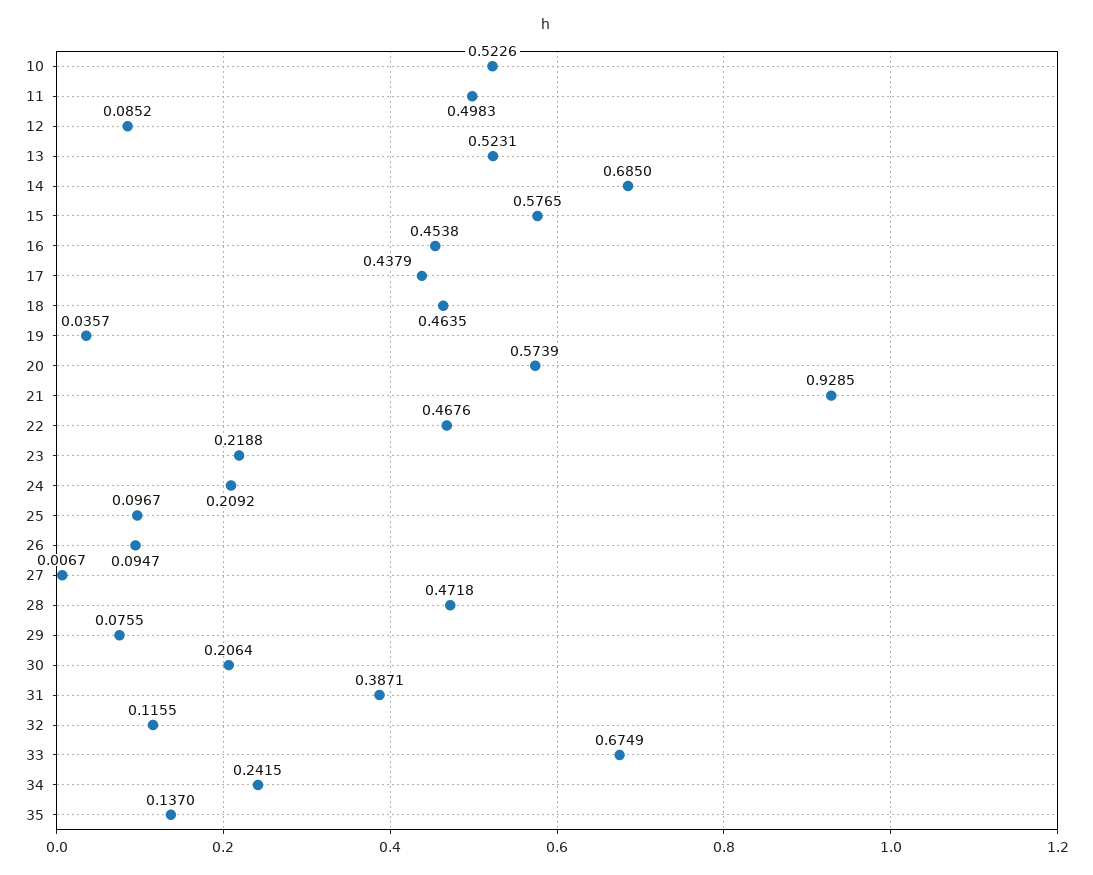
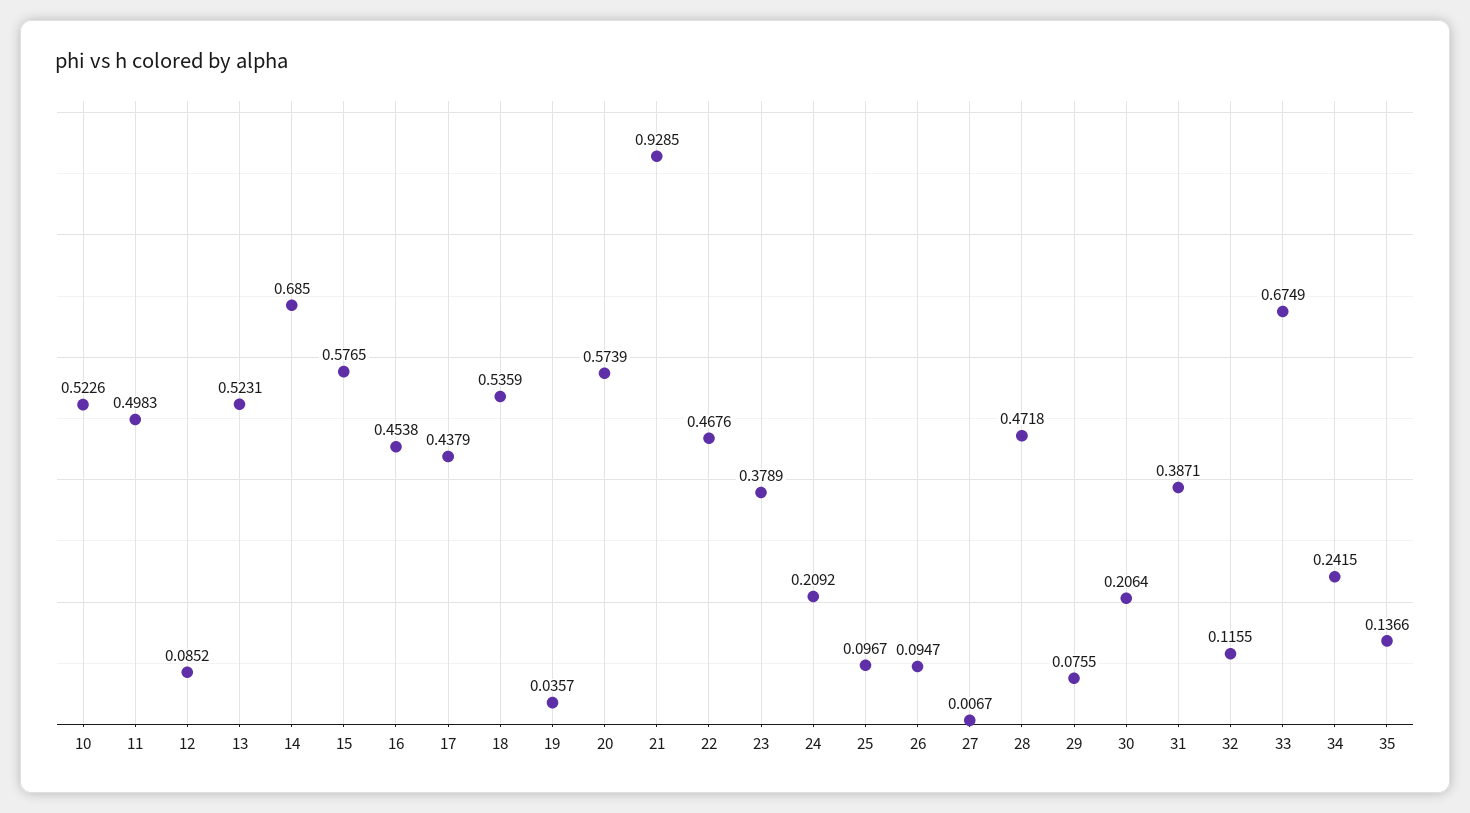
  {
    "10": 0.5226,
    "11": 0.4983,
    "12": 0.0852,
    "13": 0.5231,
    "14": 0.685,
    "15": 0.5765,
    "16": 0.4538,
    "17": 0.4379,
-   "18": 0.4635,
+   "18": 0.5359,
    "19": 0.0357,
    "20": 0.5739,
    "21": 0.9285,
    "22": 0.4676,
-   "23": 0.2188,
+   "23": 0.3789,
    "24": 0.2092,
    "25": 0.0967,
    "26": 0.0947,
    "27": 0.0067,
    "28": 0.4718,
    "29": 0.0755,
    "30": 0.2064,
    "31": 0.3871,
    "32": 0.1155,
    "33": 0.6749,
    "34": 0.2415,
-   "35": 0.137
+   "35": 0.1366
  }

